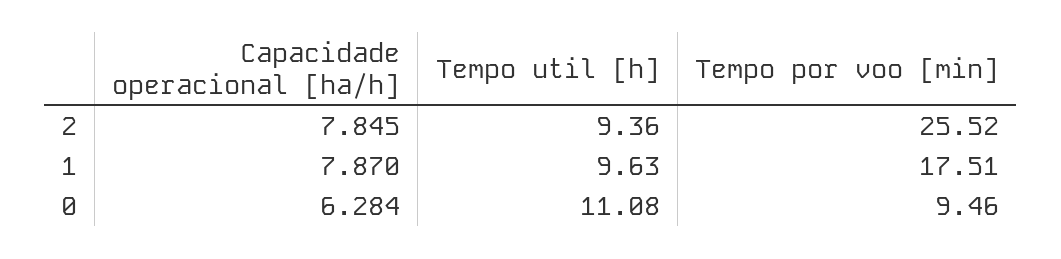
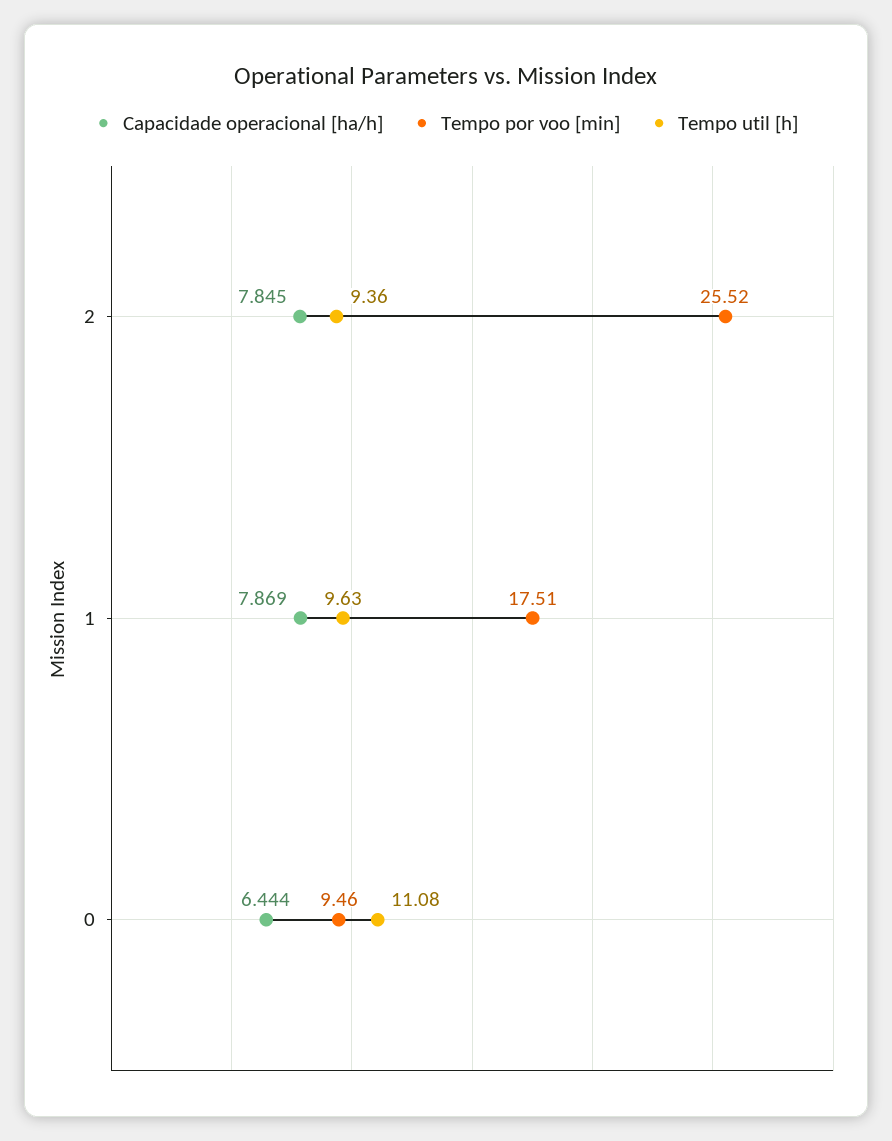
  {
    "Capacidade operacional [ha/h]": {
      "2": 7.845,
-     "1": 7.87,
+     "1": 7.869,
-     "0": 6.284
+     "0": 6.444
    },
    "Tempo util [h]": {
      "2": 9.36,
      "1": 9.63,
      "0": 11.08
    },
    "Tempo por voo [min]": {
      "2": 25.52,
      "1": 17.51,
      "0": 9.46
    }
  }

